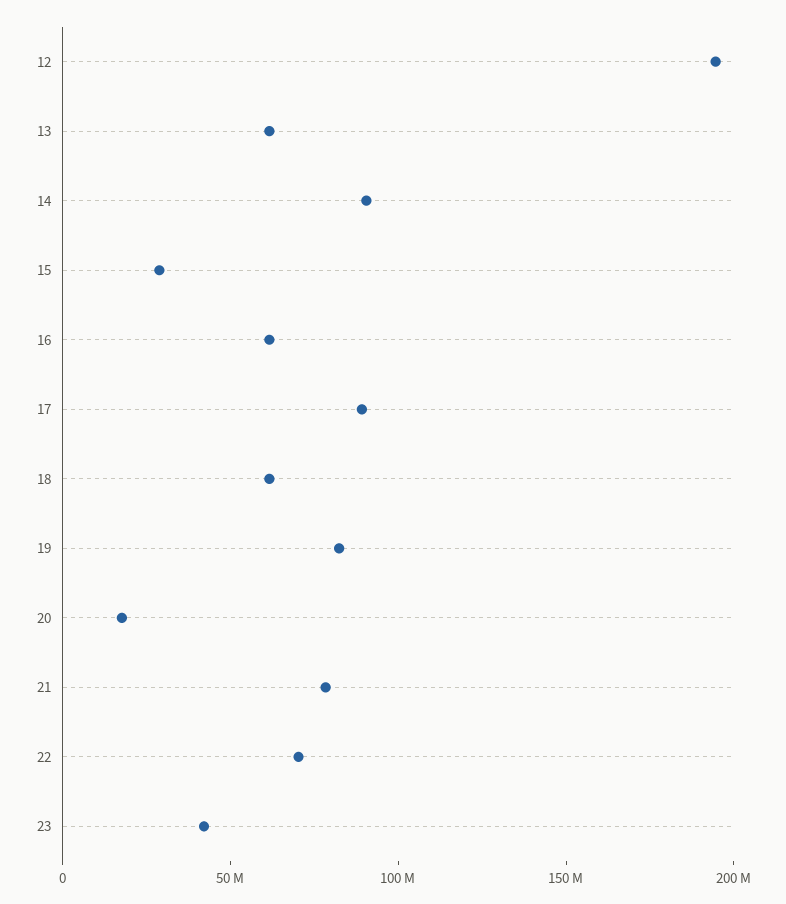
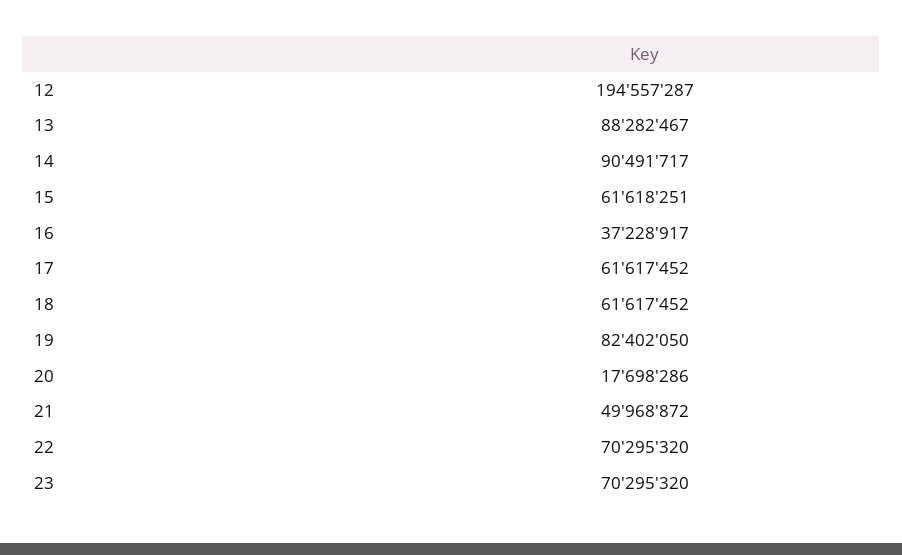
  {
    "12": 194557287,
-   "13": 60000000,
+   "13": 88282467,
    "14": 90491717,
-   "15": 30000000,
+   "15": 61618251,
-   "16": 60000000,
+   "16": 37228917,
-   "17": 90000000,
+   "17": 61617452,
    "18": 61617452,
    "19": 82402050,
    "20": 17698286,
-   "21": 80000000,
+   "21": 49968872,
    "22": 70295320,
-   "23": 40000000
+   "23": 70295320
  }

